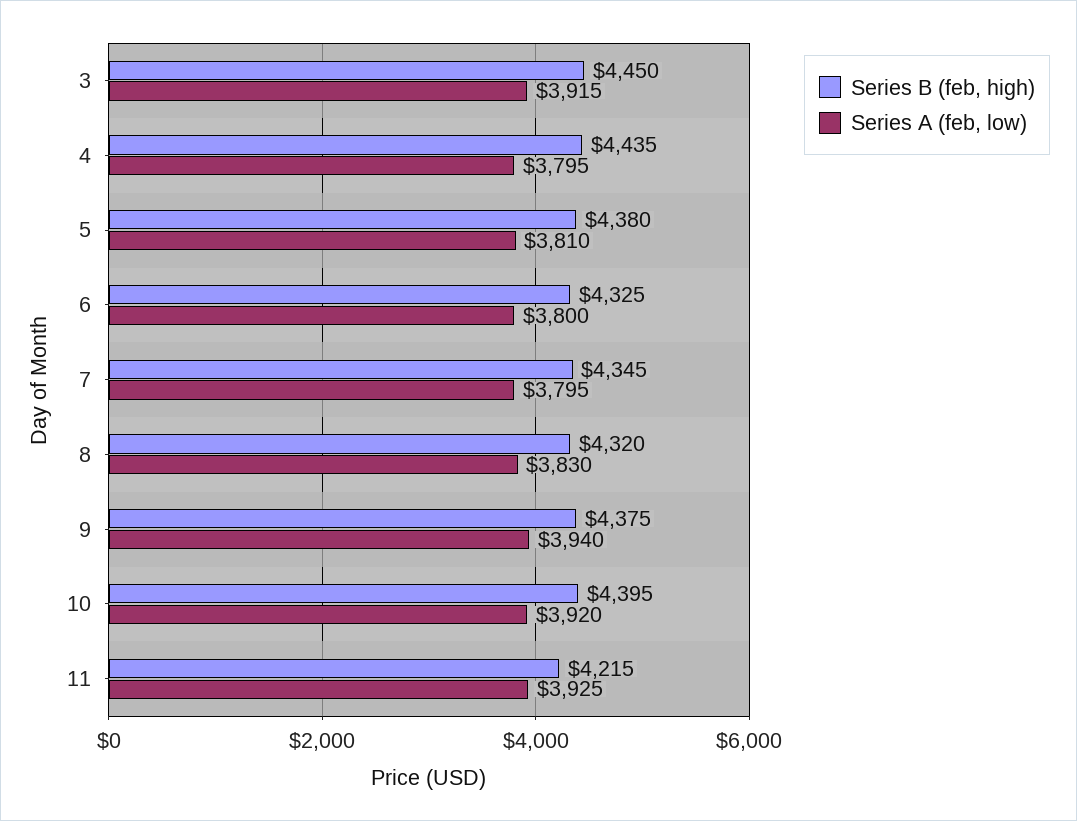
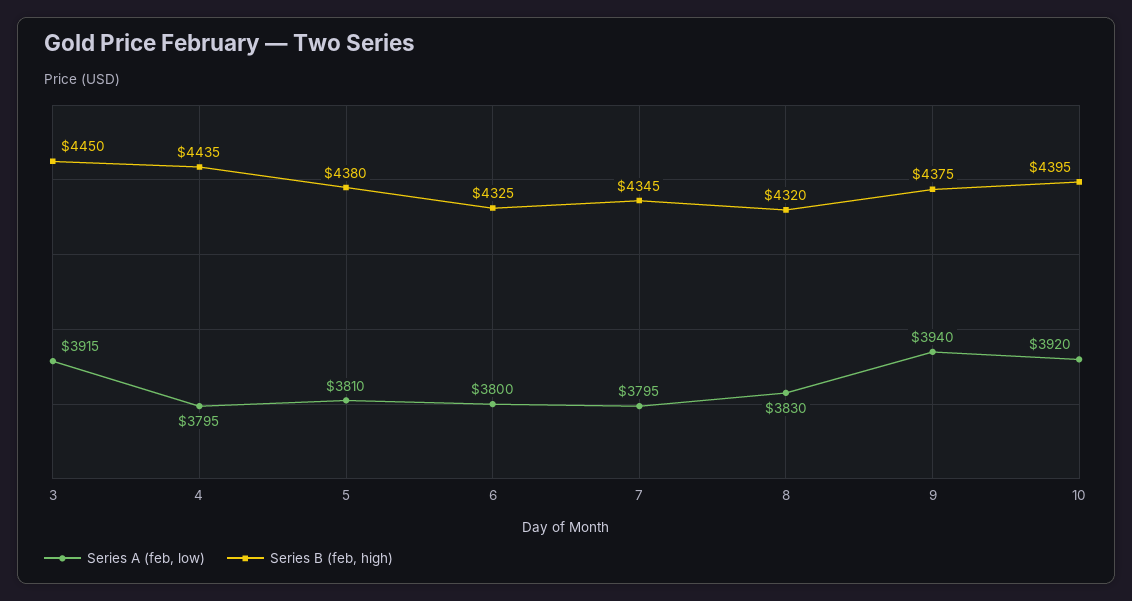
  {
    "Series B (feb, high)": {
      "3": 4450,
      "4": 4435,
      "5": 4380,
      "6": 4325,
      "7": 4345,
      "8": 4320,
      "9": 4375,
-     "10": 4395,
+     "10": 4395
-     "11": 4215
    },
    "Series A (feb, low)": {
      "3": 3915,
      "4": 3795,
      "5": 3810,
      "6": 3800,
      "7": 3795,
      "8": 3830,
      "9": 3940,
-     "10": 3920,
+     "10": 3920
-     "11": 3925
    }
  }

